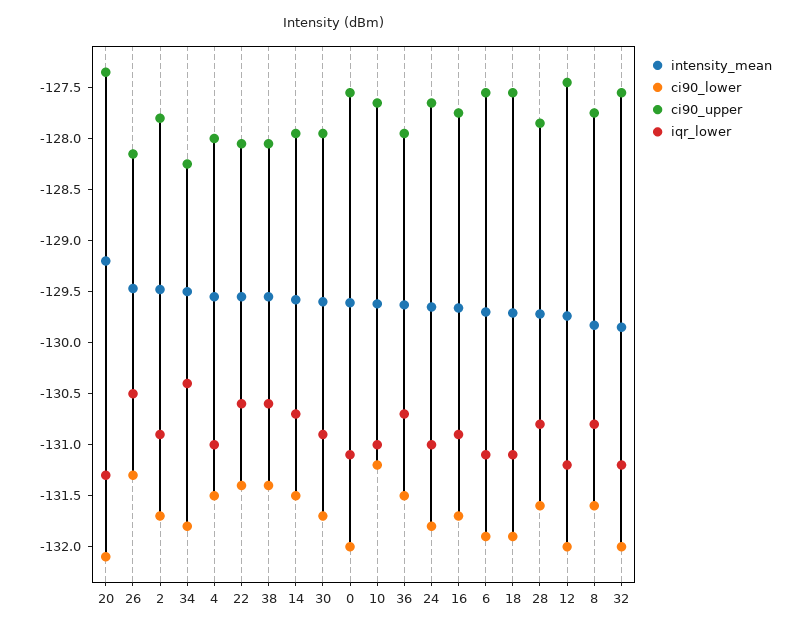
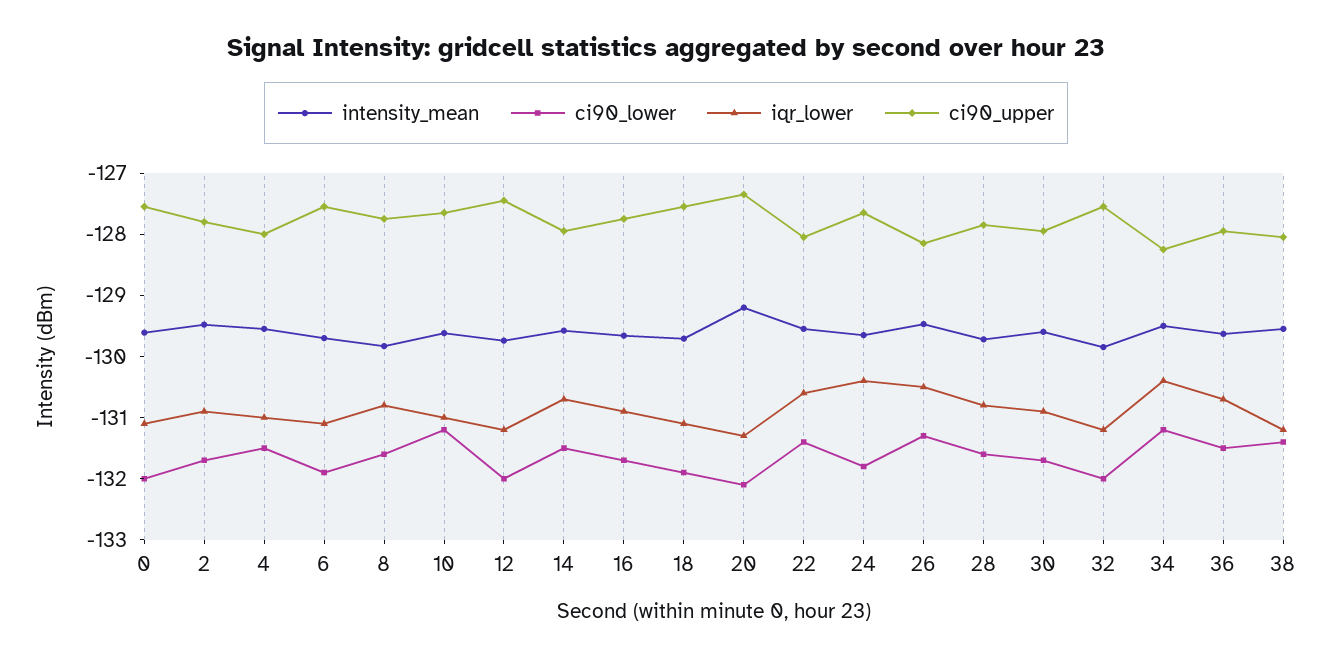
  {
    "intensity_mean": {
      "20": -129.2,
      "26": -129.5,
      "2": -129.5,
      "34": -129.5,
      "4": -129.6,
      "22": -129.6,
      "38": -129.6,
      "14": -129.6,
      "30": -129.6,
      "0": -129.6,
      "10": -129.6,
      "36": -129.6,
      "24": -129.7,
      "16": -129.7,
      "6": -129.7,
      "18": -129.7,
      "28": -129.7,
      "12": -129.7,
      "8": -129.8,
      "32": -129.9
    },
    "ci90_lower": {
      "20": -132.1,
      "26": -131.3,
      "2": -131.7,
-     "34": -131.8,
+     "34": -131.2,
      "4": -131.5,
      "22": -131.4,
      "38": -131.4,
      "14": -131.5,
      "30": -131.7,
      "0": -132,
      "10": -131.2,
      "36": -131.5,
      "24": -131.8,
      "16": -131.7,
      "6": -131.9,
      "18": -131.9,
      "28": -131.6,
      "12": -132,
      "8": -131.6,
      "32": -132
    },
    "ci90_upper": {
      "20": -127.4,
      "26": -128.2,
      "2": -127.8,
      "34": -128.3,
      "4": -128,
      "22": -128.1,
      "38": -128.1,
      "14": -128,
      "30": -128,
      "0": -127.6,
      "10": -127.7,
      "36": -128,
      "24": -127.7,
      "16": -127.8,
      "6": -127.6,
      "18": -127.6,
      "28": -127.9,
      "12": -127.5,
      "8": -127.8,
      "32": -127.6
    },
    "iqr_lower": {
      "20": -131.3,
      "26": -130.5,
      "2": -130.9,
      "34": -130.4,
      "4": -131,
      "22": -130.6,
-     "38": -130.6,
+     "38": -131.2,
      "14": -130.7,
      "30": -130.9,
      "0": -131.1,
      "10": -131,
      "36": -130.7,
-     "24": -131,
+     "24": -130.4,
      "16": -130.9,
      "6": -131.1,
      "18": -131.1,
      "28": -130.8,
      "12": -131.2,
      "8": -130.8,
      "32": -131.2
    }
  }

